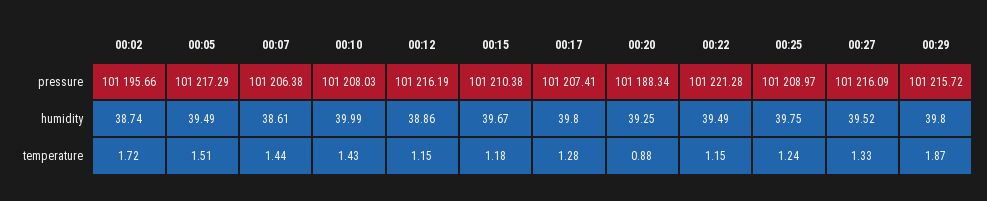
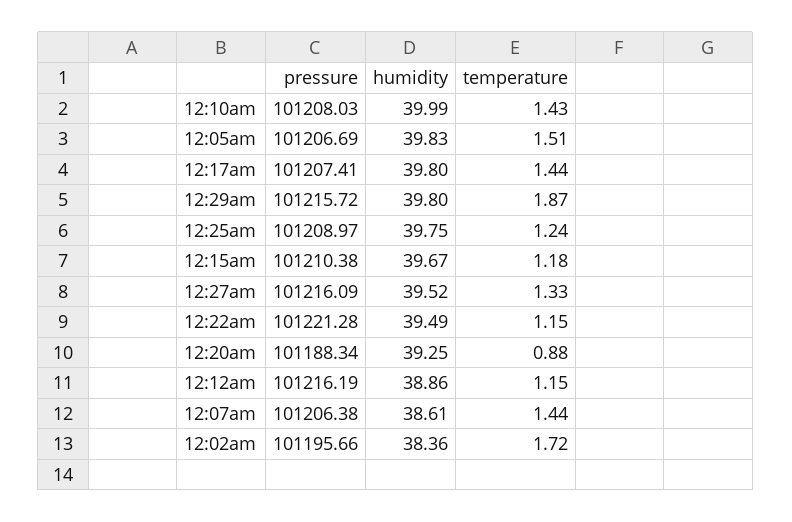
  {
    "00:02": {
      "pressure": 101195.66,
-     "humidity": 38.74,
+     "humidity": 38.36,
      "temperature": 1.72
    },
    "00:05": {
-     "pressure": 101217.29,
+     "pressure": 101206.69,
-     "humidity": 39.49,
+     "humidity": 39.83,
      "temperature": 1.51
    },
    "00:07": {
      "pressure": 101206.38,
      "humidity": 38.61,
      "temperature": 1.44
    },
    "00:10": {
      "pressure": 101208.03,
      "humidity": 39.99,
      "temperature": 1.43
    },
    "00:12": {
      "pressure": 101216.19,
      "humidity": 38.86,
      "temperature": 1.15
    },
    "00:15": {
      "pressure": 101210.38,
      "humidity": 39.67,
      "temperature": 1.18
    },
    "00:17": {
      "pressure": 101207.41,
      "humidity": 39.8,
-     "temperature": 1.28
+     "temperature": 1.44
    },
    "00:20": {
      "pressure": 101188.34,
      "humidity": 39.25,
      "temperature": 0.88
    },
    "00:22": {
      "pressure": 101221.28,
      "humidity": 39.49,
      "temperature": 1.15
    },
    "00:25": {
      "pressure": 101208.97,
      "humidity": 39.75,
      "temperature": 1.24
    },
    "00:27": {
      "pressure": 101216.09,
      "humidity": 39.52,
      "temperature": 1.33
    },
    "00:29": {
      "pressure": 101215.72,
      "humidity": 39.8,
      "temperature": 1.87
    }
  }

